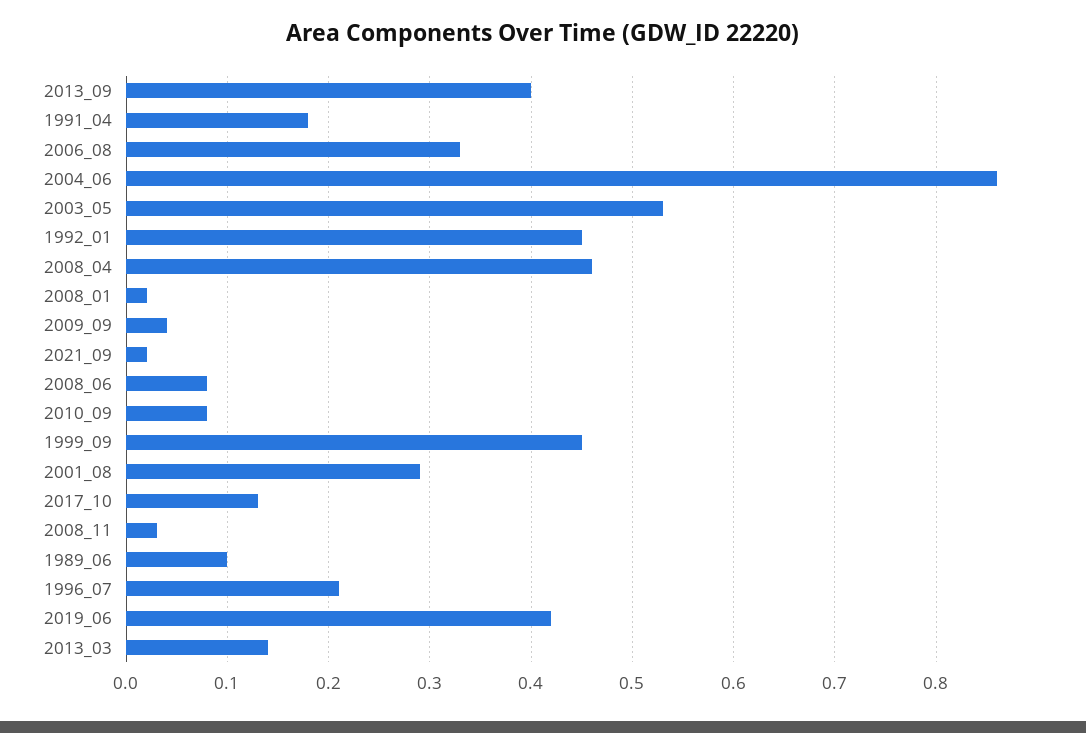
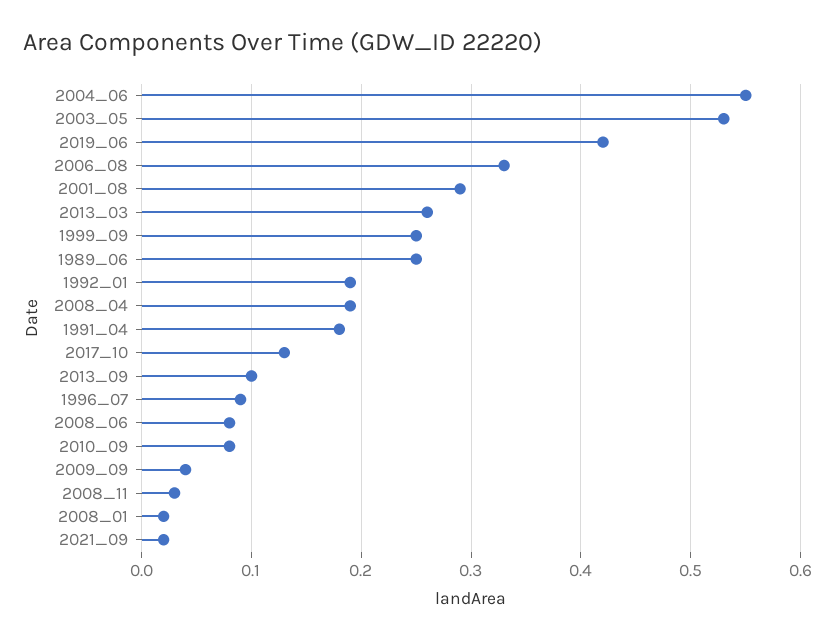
  {
-   "2013_09": 0.4,
+   "2013_09": 0.1,
    "1991_04": 0.18,
    "2006_08": 0.33,
-   "2004_06": 0.86,
+   "2004_06": 0.55,
    "2003_05": 0.53,
-   "1992_01": 0.45,
+   "1992_01": 0.19,
-   "2008_04": 0.46,
+   "2008_04": 0.19,
    "2008_01": 0.02,
    "2009_09": 0.04,
    "2021_09": 0.02,
    "2008_06": 0.08,
    "2010_09": 0.08,
-   "1999_09": 0.45,
+   "1999_09": 0.25,
    "2001_08": 0.29,
    "2017_10": 0.13,
    "2008_11": 0.03,
-   "1989_06": 0.1,
+   "1989_06": 0.25,
-   "1996_07": 0.21,
+   "1996_07": 0.09,
    "2019_06": 0.42,
-   "2013_03": 0.14
+   "2013_03": 0.26
  }

